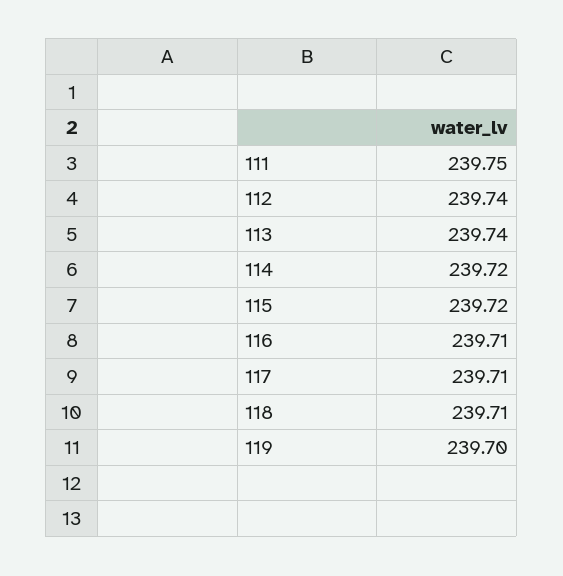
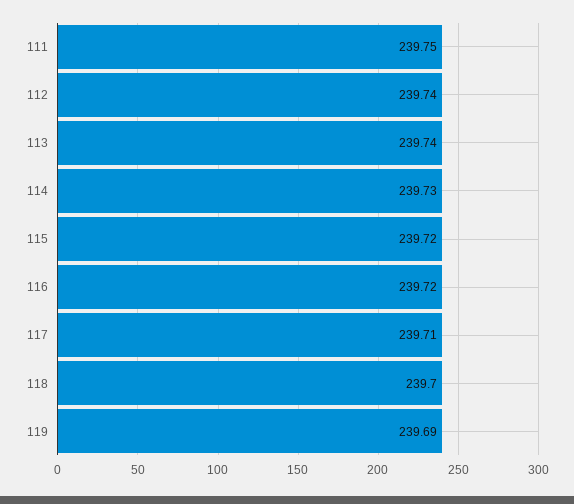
  {
    "111": 239.75,
    "112": 239.74,
    "113": 239.74,
-   "114": 239.72,
+   "114": 239.73,
    "115": 239.72,
-   "116": 239.71,
+   "116": 239.72,
    "117": 239.71,
-   "118": 239.71,
+   "118": 239.7,
-   "119": 239.7
+   "119": 239.69
  }

